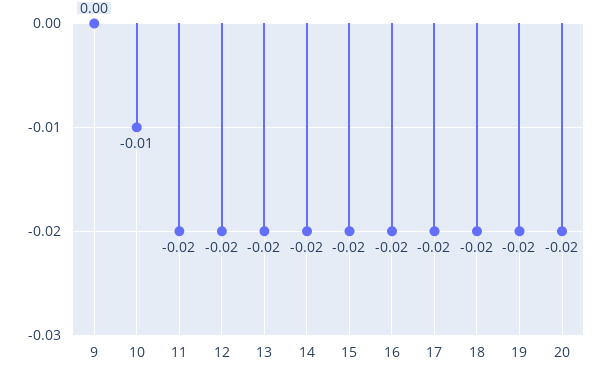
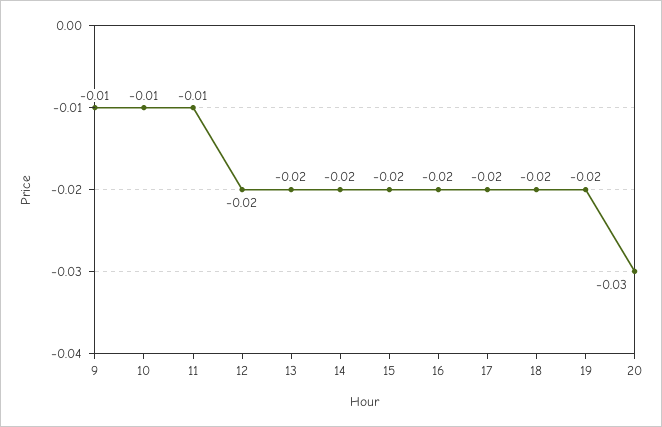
  {
-   "9": 0,
+   "9": -0.01,
    "10": -0.01,
-   "11": -0.02,
+   "11": -0.01,
    "12": -0.02,
    "13": -0.02,
    "14": -0.02,
    "15": -0.02,
    "16": -0.02,
    "17": -0.02,
    "18": -0.02,
    "19": -0.02,
-   "20": -0.02
+   "20": -0.03
  }

